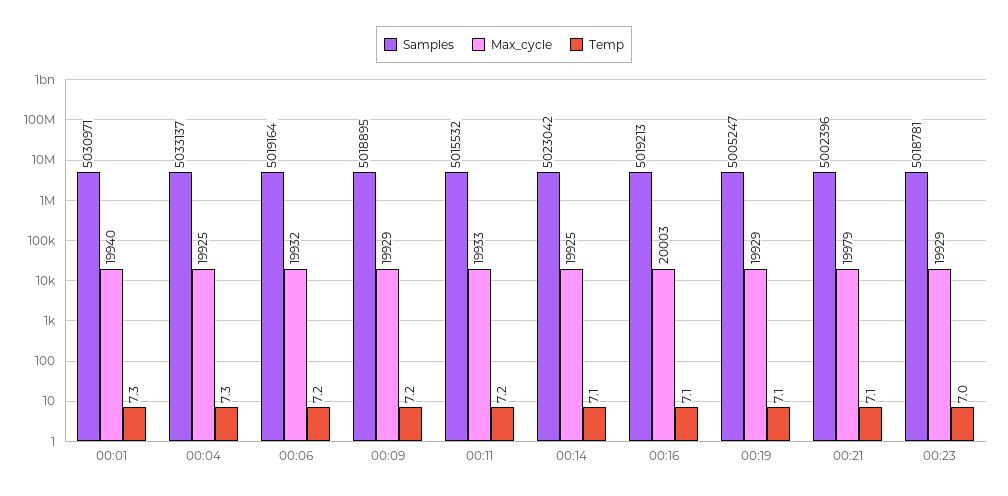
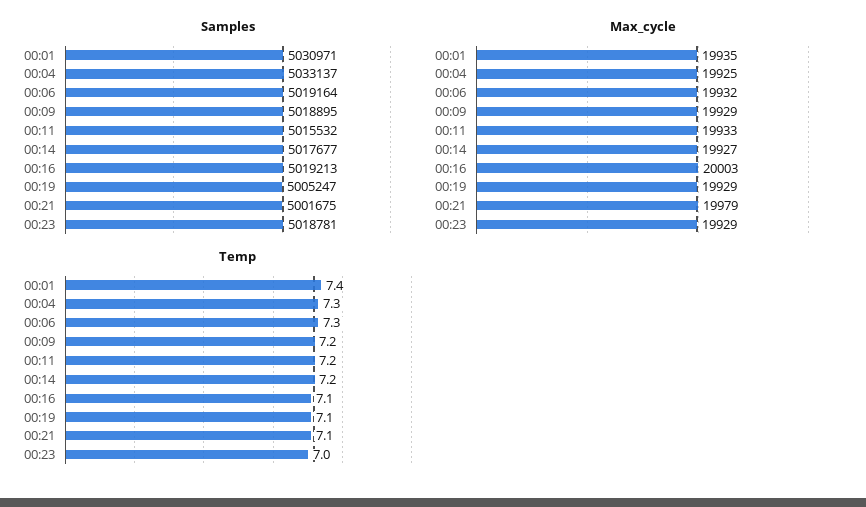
  {
    "Samples": {
      "00:01": 5030971,
      "00:04": 5033137,
      "00:06": 5019164,
      "00:09": 5018895,
      "00:11": 5015532,
-     "00:14": 5023042,
+     "00:14": 5017677,
      "00:16": 5019213,
      "00:19": 5005247,
-     "00:21": 5002396,
+     "00:21": 5001675,
      "00:23": 5018781
    },
    "Max_cycle": {
-     "00:01": 19940,
+     "00:01": 19935,
      "00:04": 19925,
      "00:06": 19932,
      "00:09": 19929,
      "00:11": 19933,
-     "00:14": 19925,
+     "00:14": 19927,
      "00:16": 20003,
      "00:19": 19929,
      "00:21": 19979,
      "00:23": 19929
    },
    "Temp": {
-     "00:01": 7.3,
+     "00:01": 7.4,
      "00:04": 7.3,
-     "00:06": 7.2,
+     "00:06": 7.3,
      "00:09": 7.2,
      "00:11": 7.2,
-     "00:14": 7.1,
+     "00:14": 7.2,
      "00:16": 7.1,
      "00:19": 7.1,
      "00:21": 7.1,
      "00:23": 7
    }
  }

